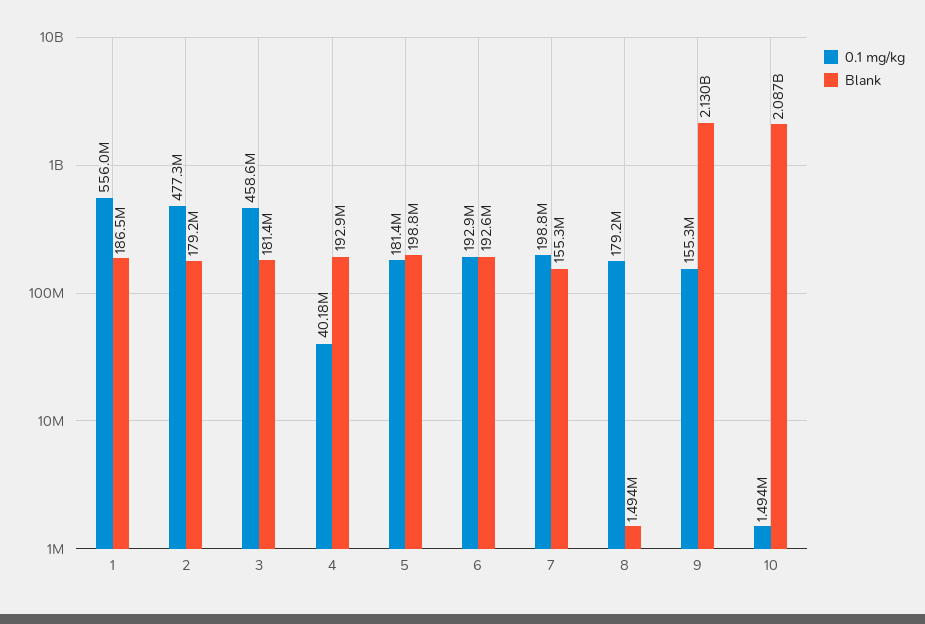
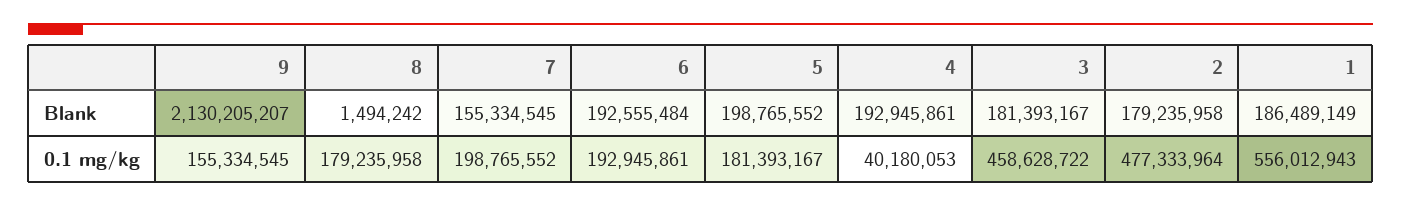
  {
    "0.1 mg/kg": {
      "1": 556012943,
      "2": 477333964,
      "3": 458628722,
      "4": 40180053,
      "5": 181393167,
      "6": 192945861,
      "7": 198765552,
      "8": 179235958,
-     "9": 155334545,
+     "9": 155334545
-     "10": 1494000
    },
    "Blank": {
      "1": 186489149,
      "2": 179235958,
      "3": 181393167,
      "4": 192945861,
      "5": 198765552,
      "6": 192555484,
      "7": 155334545,
      "8": 1494242,
-     "9": 2130205207,
+     "9": 2130205207
-     "10": 2087000000
    }
  }

